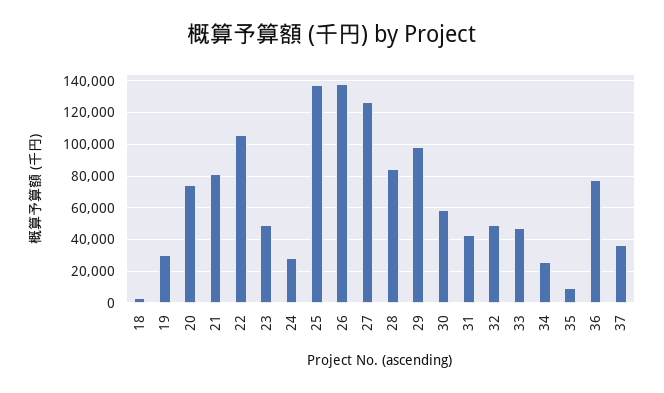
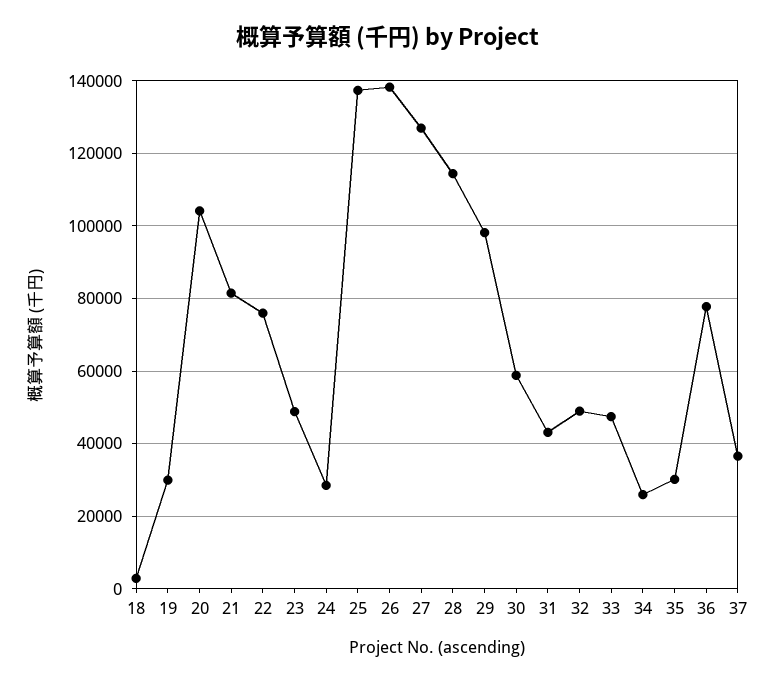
  {
    "18": 2000,
    "19": 30000,
-   "20": 75000,
+   "20": 104000,
    "21": 82000,
-   "22": 105000,
+   "22": 76000,
    "23": 48000,
    "24": 28000,
    "25": 138000,
    "26": 138000,
    "27": 126000,
-   "28": 85000,
+   "28": 114000,
    "29": 98000,
    "30": 58000,
    "31": 44000,
    "32": 48000,
    "33": 48000,
    "34": 26000,
-   "35": 10000,
+   "35": 30000,
    "36": 78000,
    "37": 36000
  }

